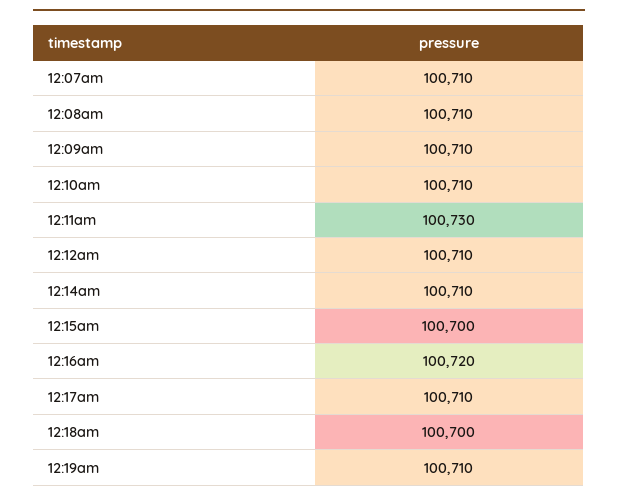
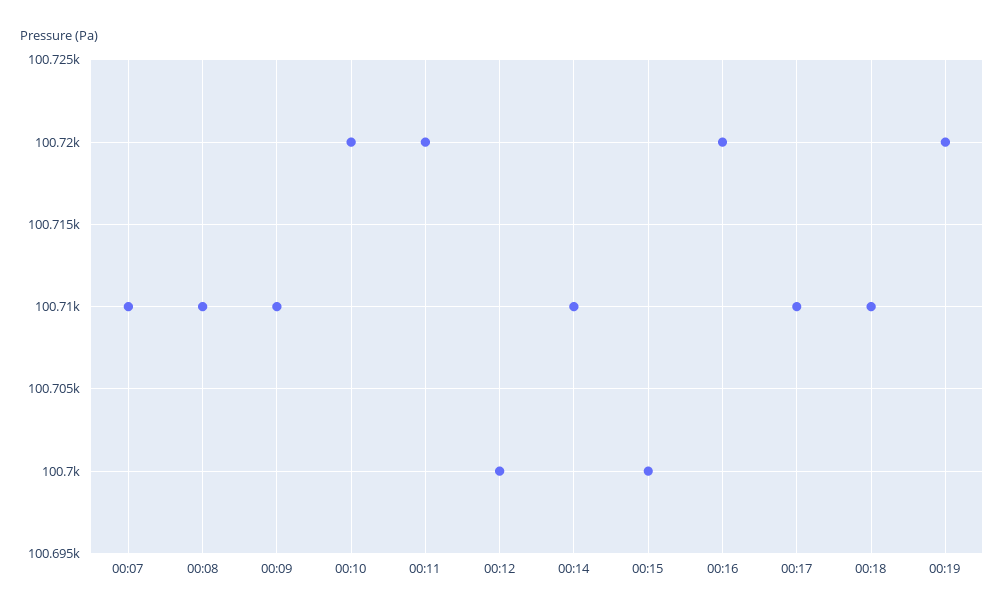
  {
    "12:07am": 100710,
    "12:08am": 100710,
    "12:09am": 100710,
-   "12:10am": 100710,
+   "12:10am": 100720,
-   "12:11am": 100730,
+   "12:11am": 100720,
-   "12:12am": 100710,
+   "12:12am": 100700,
    "12:14am": 100710,
    "12:15am": 100700,
    "12:16am": 100720,
    "12:17am": 100710,
-   "12:18am": 100700,
+   "12:18am": 100710,
-   "12:19am": 100710
+   "12:19am": 100720
  }

